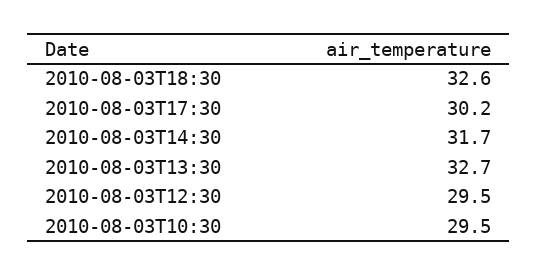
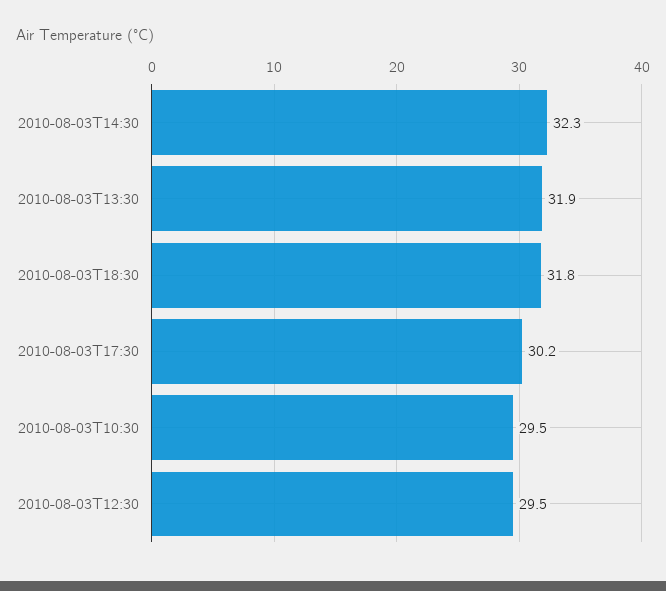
  {
-   "2010-08-03T18:30": 32.6,
+   "2010-08-03T18:30": 31.8,
    "2010-08-03T17:30": 30.2,
-   "2010-08-03T14:30": 31.7,
+   "2010-08-03T14:30": 32.3,
-   "2010-08-03T13:30": 32.7,
+   "2010-08-03T13:30": 31.9,
    "2010-08-03T12:30": 29.5,
    "2010-08-03T10:30": 29.5
  }

